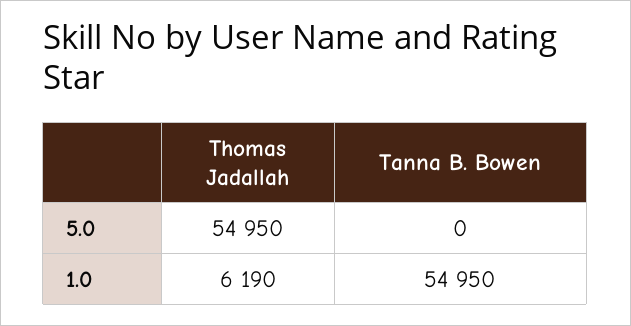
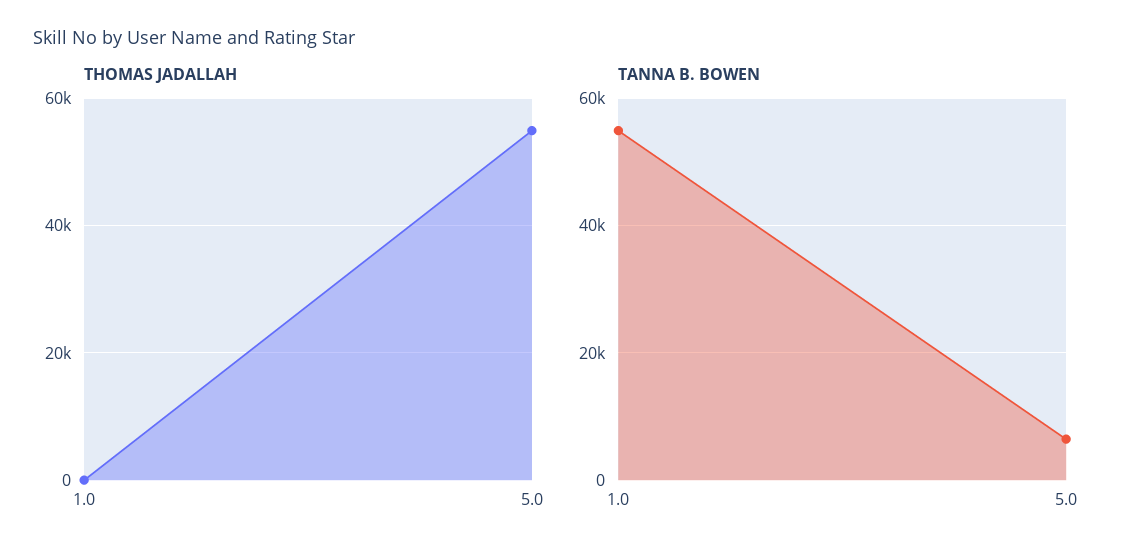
  {
    "Thomas Jadallah": {
      "5.0": 54950,
-     "1.0": 6190
+     "1.0": 0
    },
    "Tanna B. Bowen": {
-     "5.0": 0,
+     "5.0": 6000,
      "1.0": 54950
    }
  }

